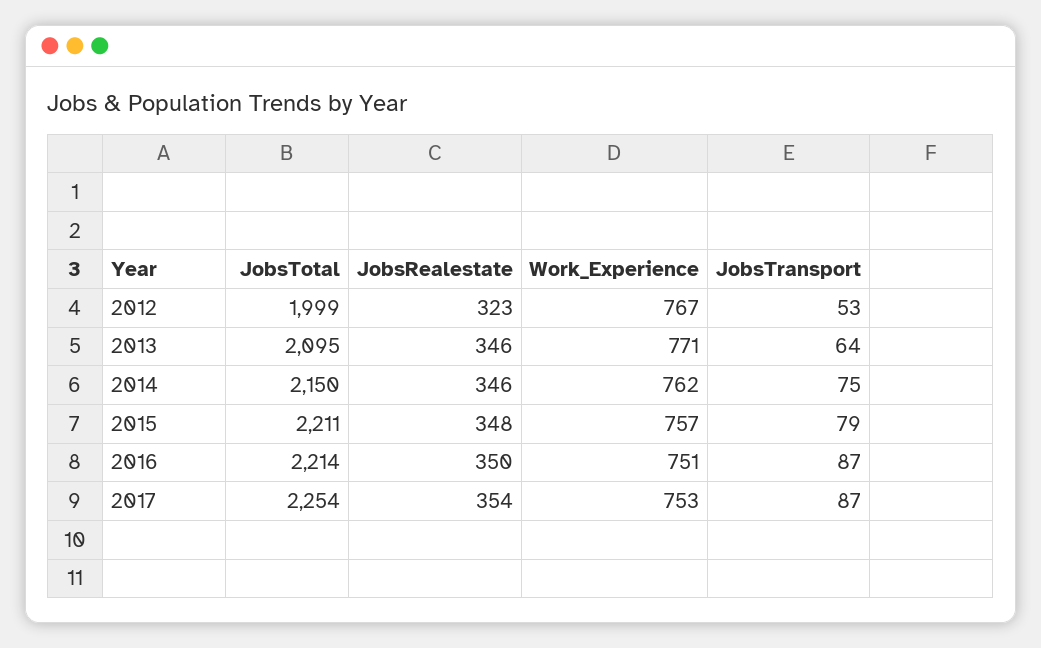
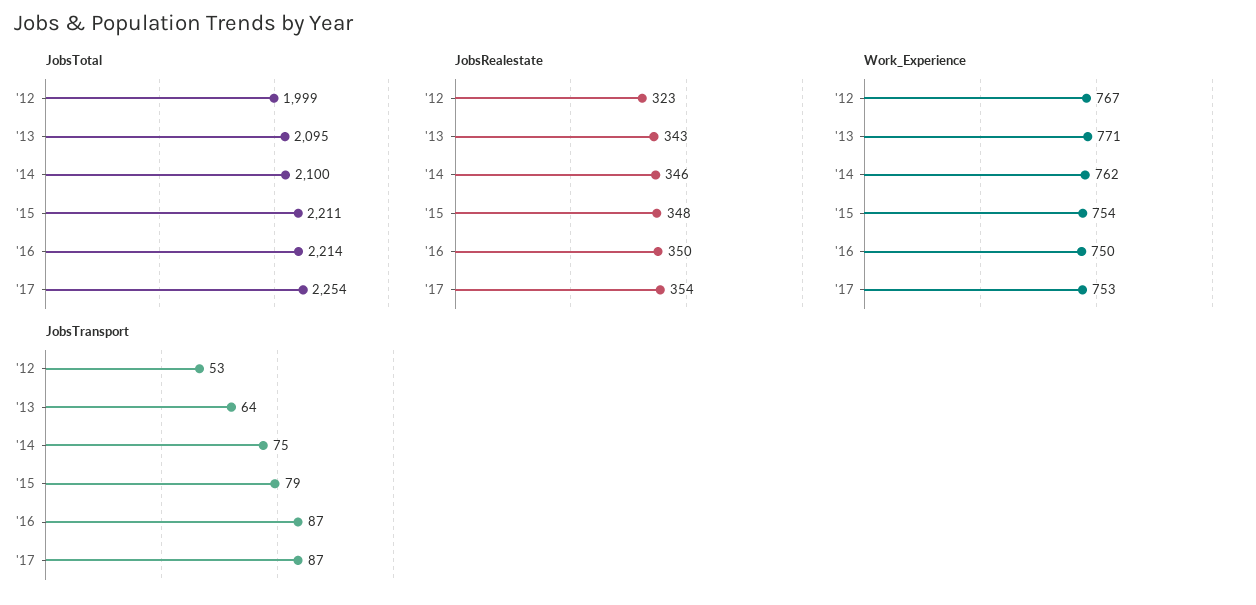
  {
    "JobsTotal": {
      "2012": 1999,
      "2013": 2095,
-     "2014": 2150,
+     "2014": 2100,
      "2015": 2211,
      "2016": 2214,
      "2017": 2254
    },
    "JobsRealestate": {
      "2012": 323,
-     "2013": 346,
+     "2013": 343,
      "2014": 346,
      "2015": 348,
      "2016": 350,
      "2017": 354
    },
    "Work_Experience": {
      "2012": 767,
      "2013": 771,
      "2014": 762,
-     "2015": 757,
+     "2015": 754,
-     "2016": 751,
+     "2016": 750,
      "2017": 753
    },
    "JobsTransport": {
      "2012": 53,
      "2013": 64,
      "2014": 75,
      "2015": 79,
      "2016": 87,
      "2017": 87
    }
  }

